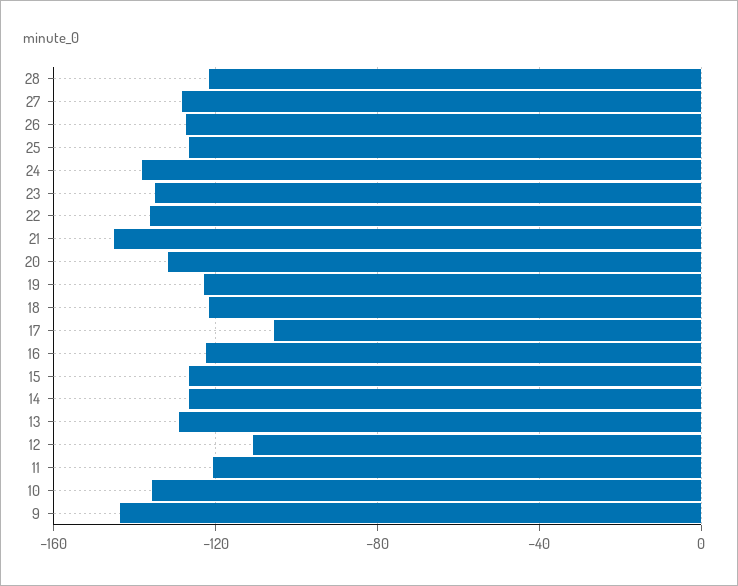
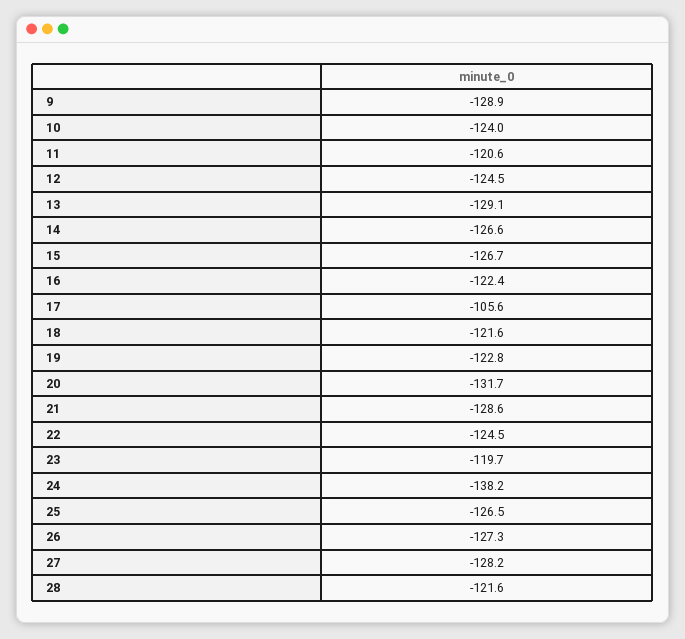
  {
    "28": -121.6,
    "27": -128.2,
    "26": -127.3,
    "25": -126.5,
    "24": -138.2,
-   "23": -135,
+   "23": -119.7,
-   "22": -135,
+   "22": -124.5,
-   "21": -145,
+   "21": -128.6,
    "20": -131.7,
    "19": -122.8,
    "18": -121.6,
    "17": -105.6,
    "16": -122.4,
    "15": -126.7,
    "14": -126.6,
    "13": -129.1,
-   "12": -110,
+   "12": -124.5,
    "11": -120.6,
-   "10": -135,
+   "10": -124,
-   "9": -145
+   "9": -128.9
  }

